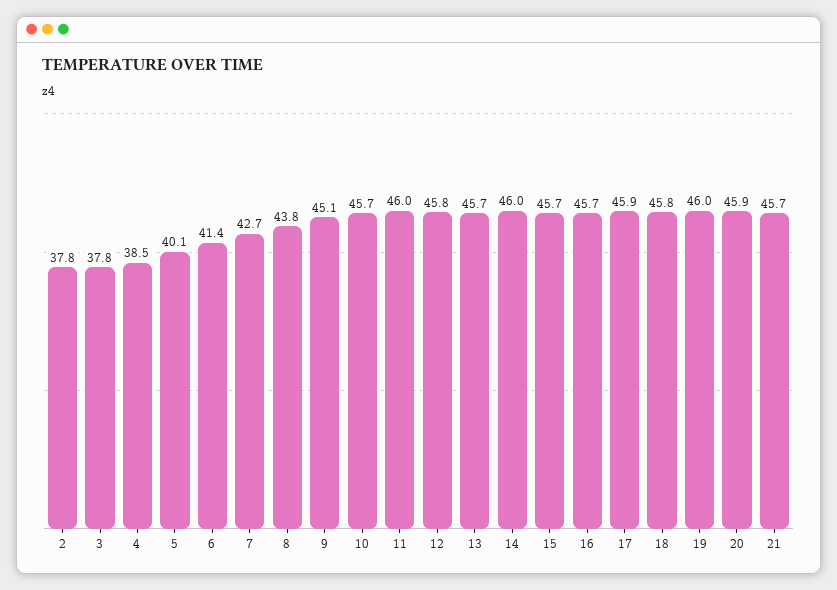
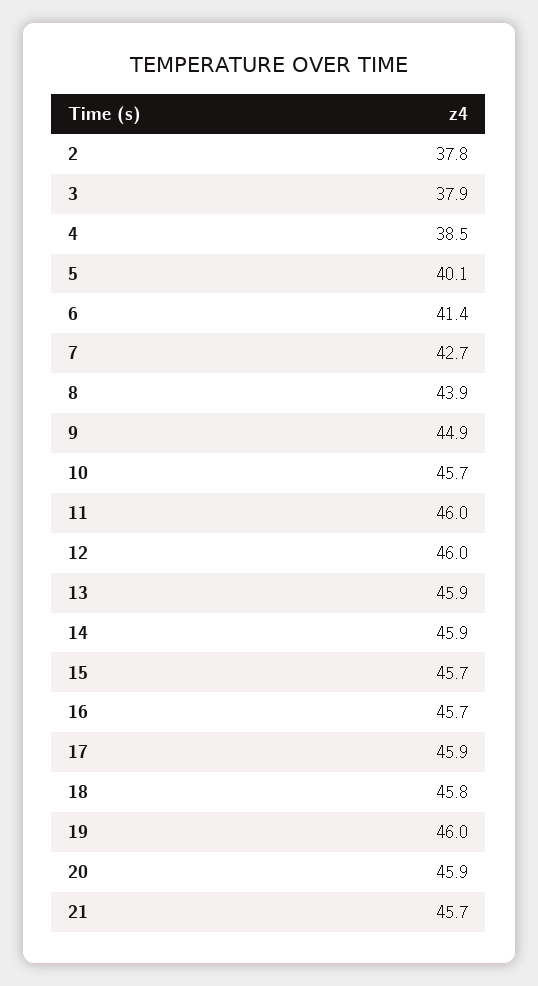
  {
    "2": 37.8,
-   "3": 37.8,
+   "3": 37.9,
    "4": 38.5,
    "5": 40.1,
    "6": 41.4,
    "7": 42.7,
-   "8": 43.8,
+   "8": 43.9,
-   "9": 45.1,
+   "9": 44.9,
    "10": 45.7,
    "11": 46,
-   "12": 45.8,
+   "12": 46,
-   "13": 45.7,
+   "13": 45.9,
-   "14": 46,
+   "14": 45.9,
    "15": 45.7,
    "16": 45.7,
    "17": 45.9,
    "18": 45.8,
    "19": 46,
    "20": 45.9,
    "21": 45.7
  }

